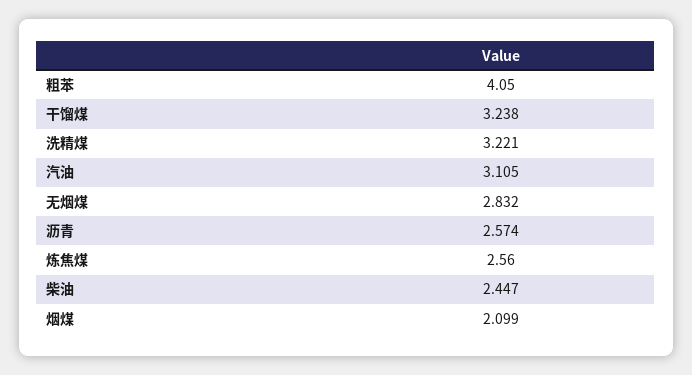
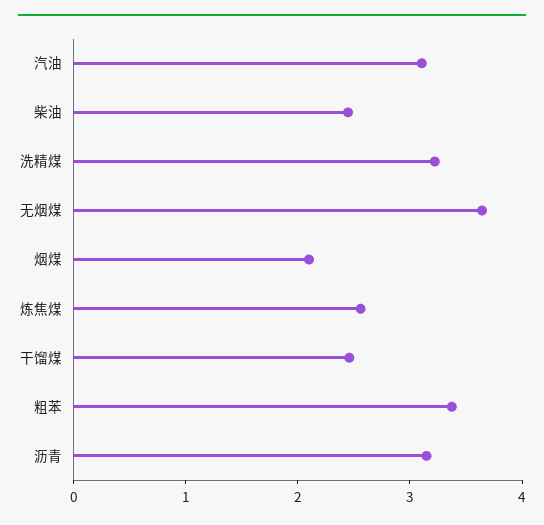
  {
-   "粗苯": 4.05,
+   "粗苯": 3.4,
-   "干馏煤": 3.238,
+   "干馏煤": 2.4,
    "洗精煤": 3.221,
    "汽油": 3.105,
-   "无烟煤": 2.832,
+   "无烟煤": 3.6,
-   "沥青": 2.574,
+   "沥青": 3.2,
    "炼焦煤": 2.56,
    "柴油": 2.447,
    "烟煤": 2.099
  }

